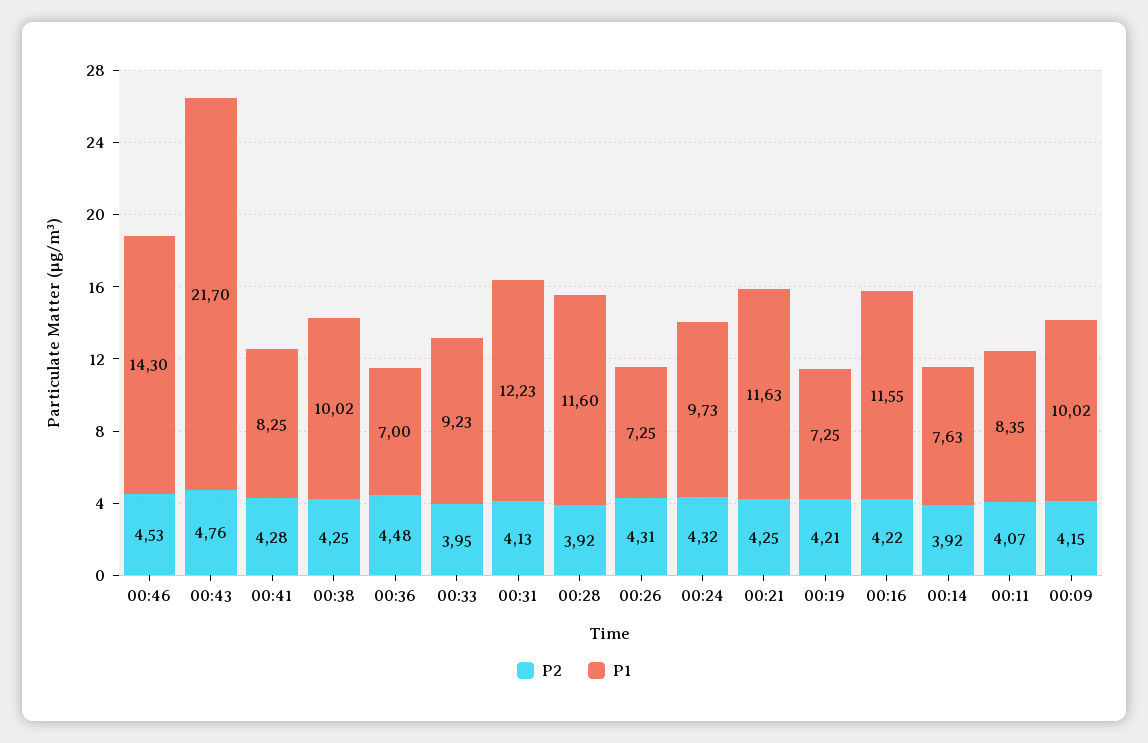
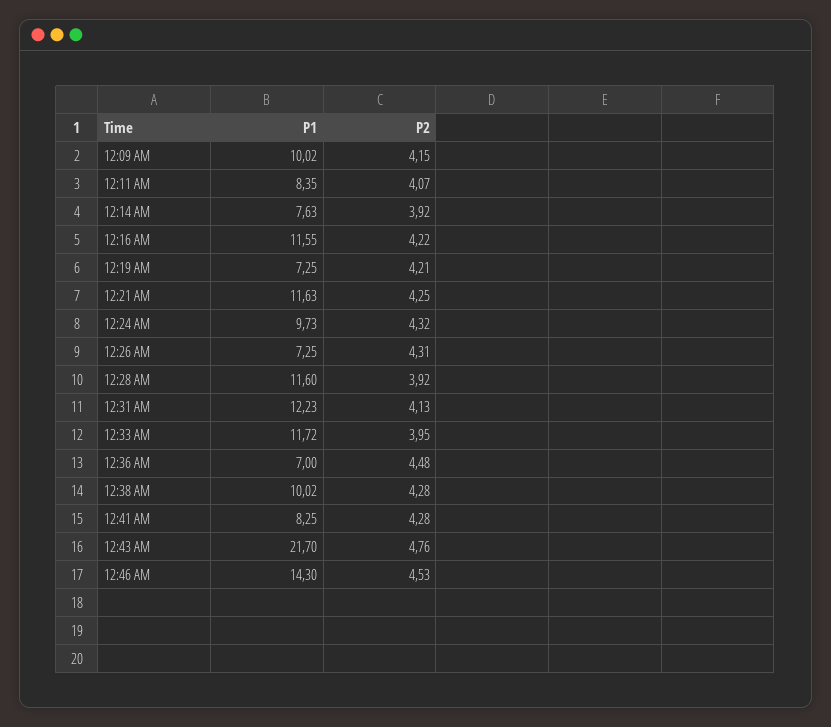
  {
    "P2": {
      "00:46": 4.53,
      "00:43": 4.76,
      "00:41": 4.28,
-     "00:38": 4.25,
+     "00:38": 4.28,
      "00:36": 4.48,
      "00:33": 3.95,
      "00:31": 4.13,
      "00:28": 3.92,
      "00:26": 4.31,
      "00:24": 4.32,
      "00:21": 4.25,
      "00:19": 4.21,
      "00:16": 4.22,
      "00:14": 3.92,
      "00:11": 4.07,
      "00:09": 4.15
    },
    "P1": {
      "00:46": 14.3,
      "00:43": 21.7,
      "00:41": 8.25,
      "00:38": 10.02,
      "00:36": 7,
-     "00:33": 9.23,
+     "00:33": 11.72,
      "00:31": 12.23,
      "00:28": 11.6,
      "00:26": 7.25,
      "00:24": 9.73,
      "00:21": 11.63,
      "00:19": 7.25,
      "00:16": 11.55,
      "00:14": 7.63,
      "00:11": 8.35,
      "00:09": 10.02
    }
  }

